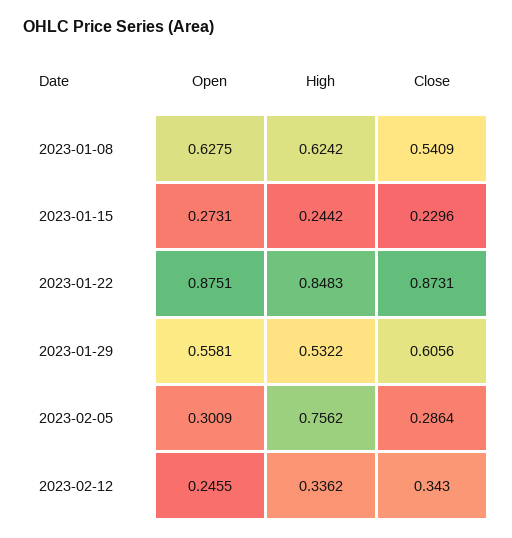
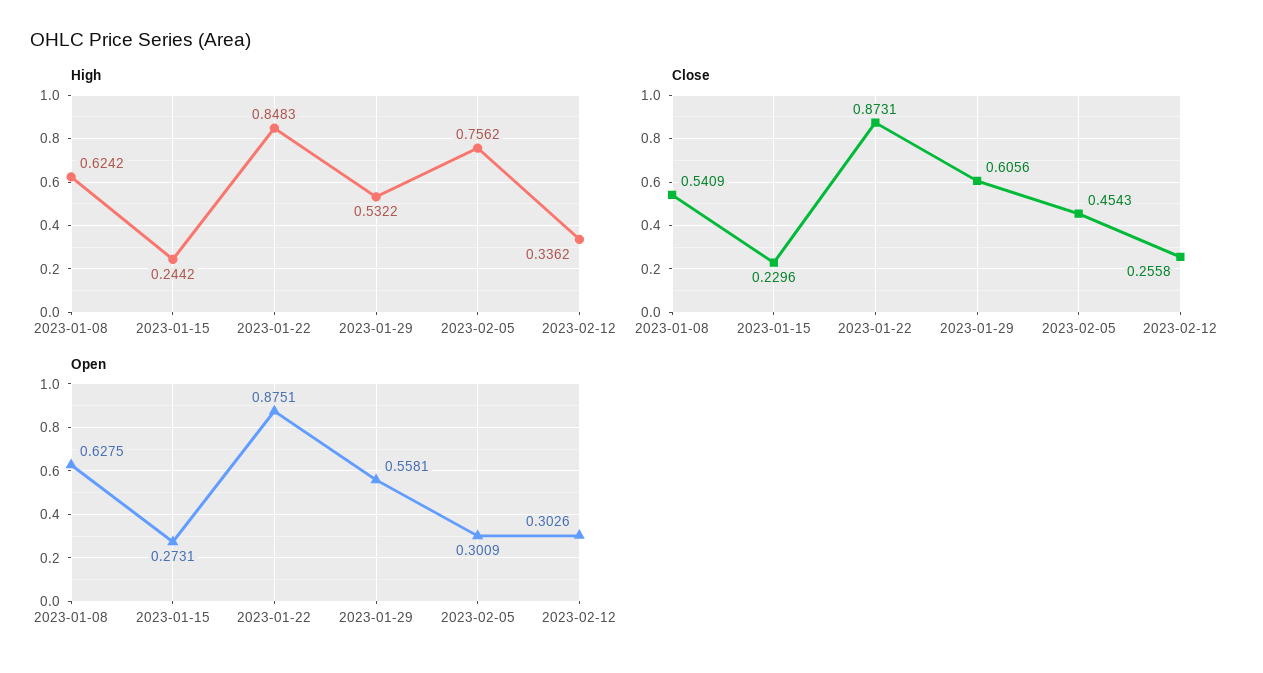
  {
    "Open": {
      "2023-01-08": 0.6275,
      "2023-01-15": 0.2731,
      "2023-01-22": 0.8751,
      "2023-01-29": 0.5581,
      "2023-02-05": 0.3009,
-     "2023-02-12": 0.2455
+     "2023-02-12": 0.3026
    },
    "High": {
      "2023-01-08": 0.6242,
      "2023-01-15": 0.2442,
      "2023-01-22": 0.8483,
      "2023-01-29": 0.5322,
      "2023-02-05": 0.7562,
      "2023-02-12": 0.3362
    },
    "Close": {
      "2023-01-08": 0.5409,
      "2023-01-15": 0.2296,
      "2023-01-22": 0.8731,
      "2023-01-29": 0.6056,
-     "2023-02-05": 0.2864,
+     "2023-02-05": 0.4543,
-     "2023-02-12": 0.343
+     "2023-02-12": 0.2558
    }
  }

